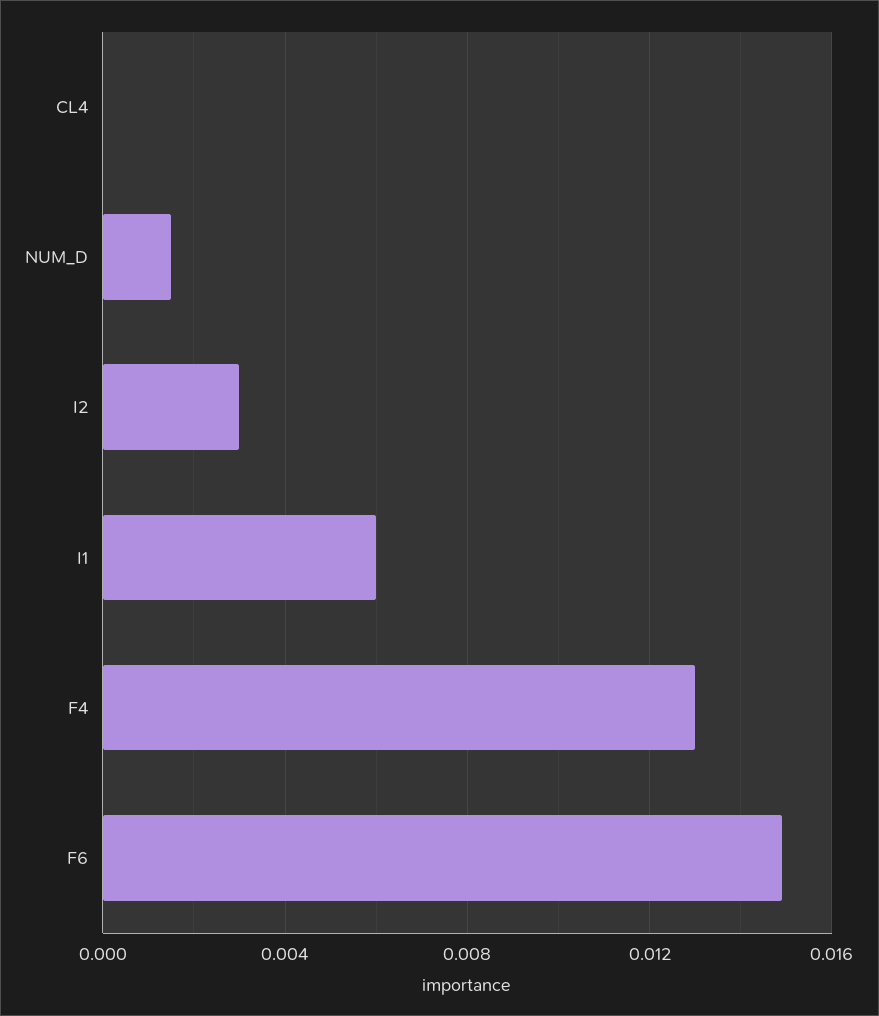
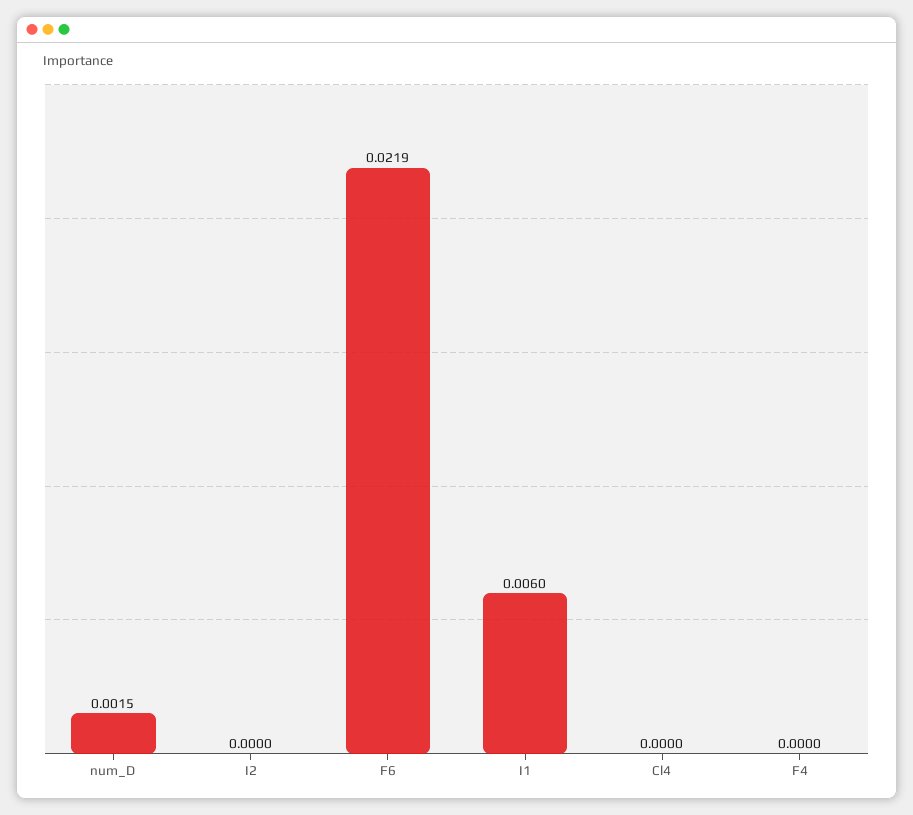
  {
    "CL4": 0,
    "NUM_D": 0.0015,
-   "I2": 0.003,
+   "I2": 0,
    "I1": 0.006,
-   "F4": 0.013,
+   "F4": 0,
-   "F6": 0.015
+   "F6": 0.0219
  }

